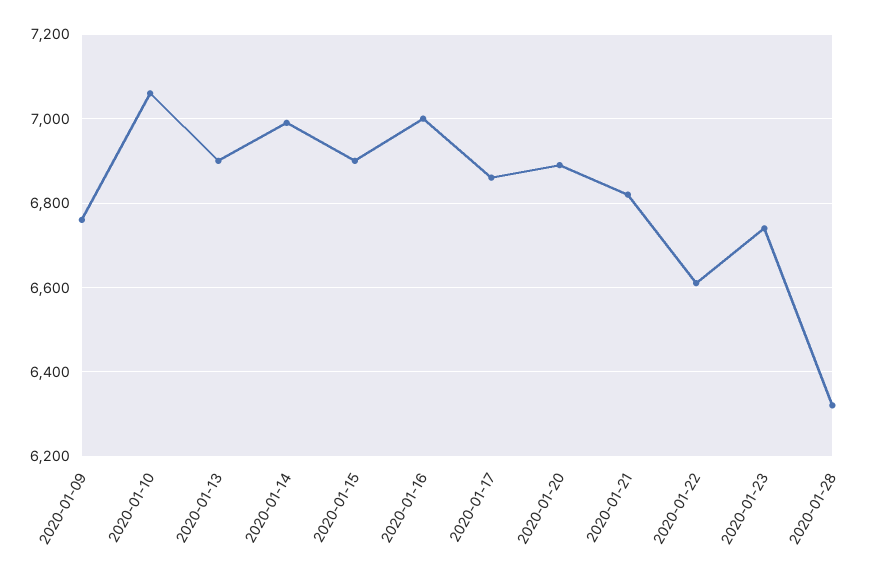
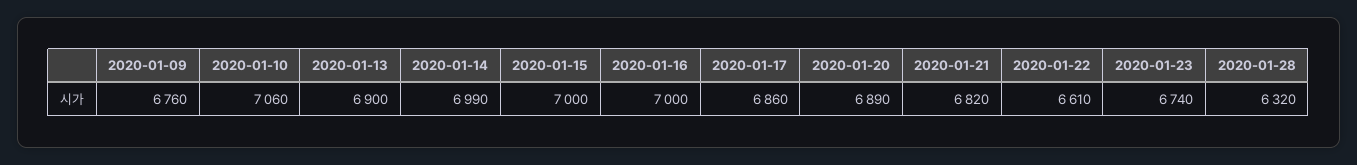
  {
    "2020-01-09": 6760,
    "2020-01-10": 7060,
    "2020-01-13": 6900,
    "2020-01-14": 6990,
-   "2020-01-15": 6900,
+   "2020-01-15": 7000,
    "2020-01-16": 7000,
    "2020-01-17": 6860,
    "2020-01-20": 6890,
    "2020-01-21": 6820,
    "2020-01-22": 6610,
    "2020-01-23": 6740,
    "2020-01-28": 6320
  }

